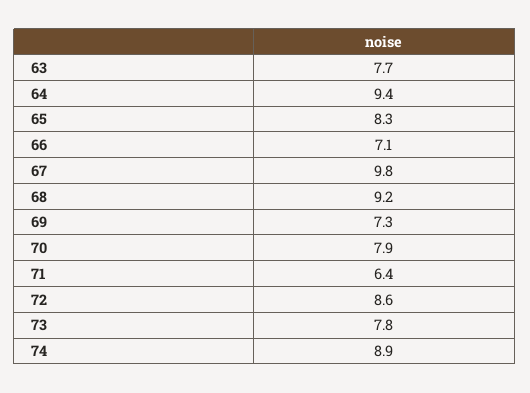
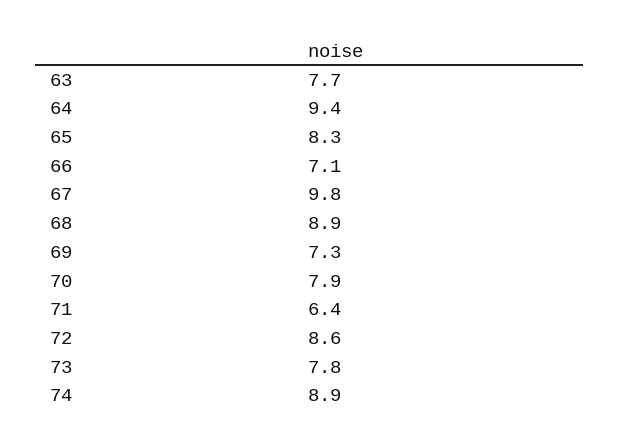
  {
    "63": 7.7,
    "64": 9.4,
    "65": 8.3,
    "66": 7.1,
    "67": 9.8,
-   "68": 9.2,
+   "68": 8.9,
    "69": 7.3,
    "70": 7.9,
    "71": 6.4,
    "72": 8.6,
    "73": 7.8,
    "74": 8.9
  }

